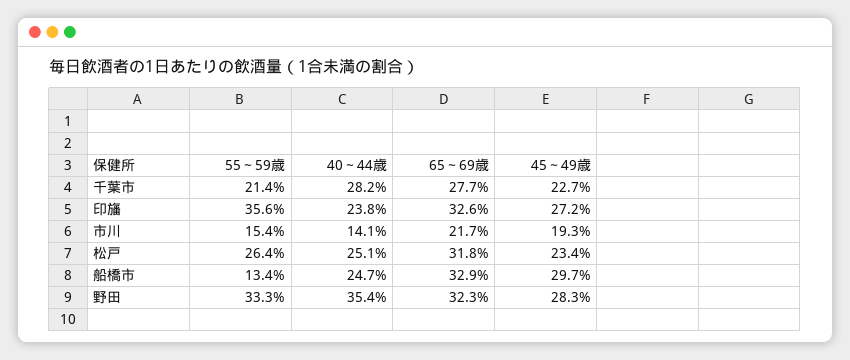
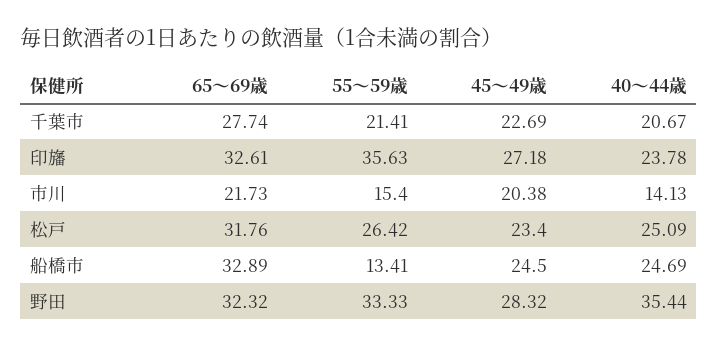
  {
    "55～59歳": {
      "千葉市": 21.41,
      "印旛": 35.63,
      "市川": 15.4,
      "松戸": 26.42,
      "船橋市": 13.41,
      "野田": 33.33
    },
    "40～44歳": {
-     "千葉市": 28.2,
+     "千葉市": 20.67,
      "印旛": 23.78,
      "市川": 14.13,
      "松戸": 25.09,
      "船橋市": 24.69,
      "野田": 35.44
    },
    "65～69歳": {
      "千葉市": 27.74,
      "印旛": 32.61,
      "市川": 21.73,
      "松戸": 31.76,
      "船橋市": 32.89,
      "野田": 32.32
    },
    "45～49歳": {
      "千葉市": 22.69,
      "印旛": 27.18,
-     "市川": 19.3,
+     "市川": 20.38,
      "松戸": 23.4,
-     "船橋市": 29.7,
+     "船橋市": 24.5,
      "野田": 28.32
    }
  }

